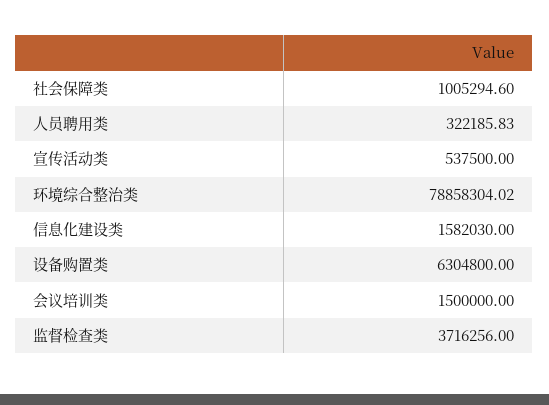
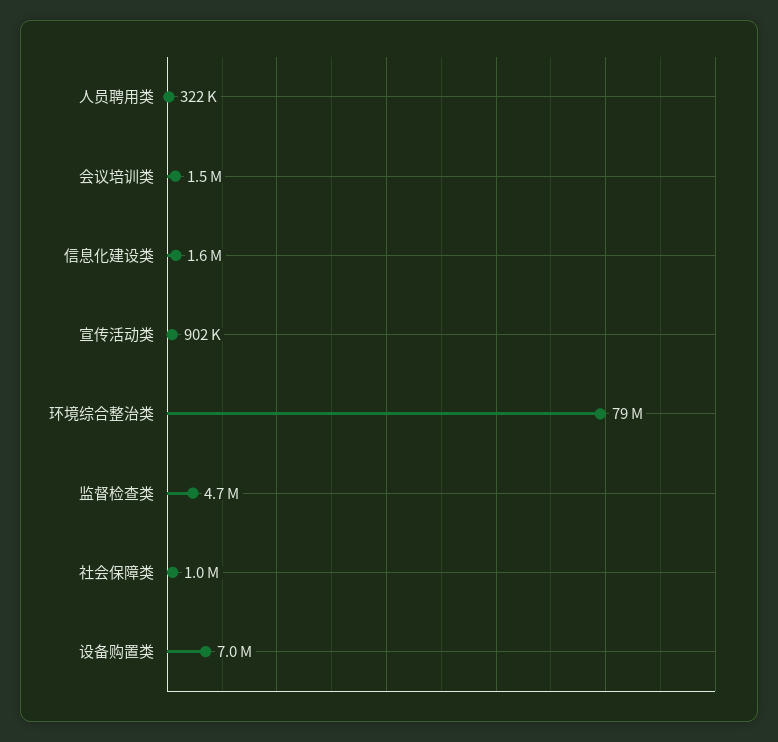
  {
    "社会保障类": 1005294.6,
    "人员聘用类": 322185.83,
-   "宣传活动类": 537500,
+   "宣传活动类": 902000,
    "环境综合整治类": 78858304.02,
    "信息化建设类": 1582030,
-   "设备购置类": 6304800,
+   "设备购置类": 7000000,
    "会议培训类": 1500000,
-   "监督检查类": 3716256
+   "监督检查类": 4700000
  }

